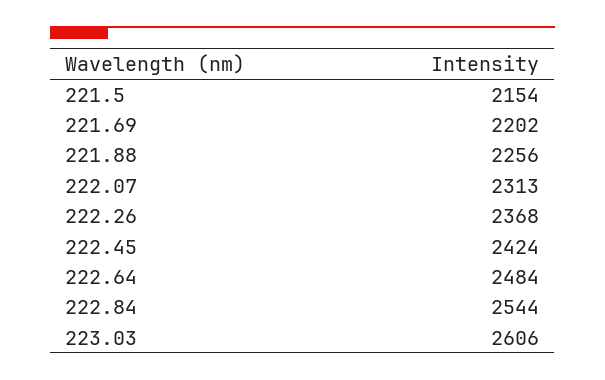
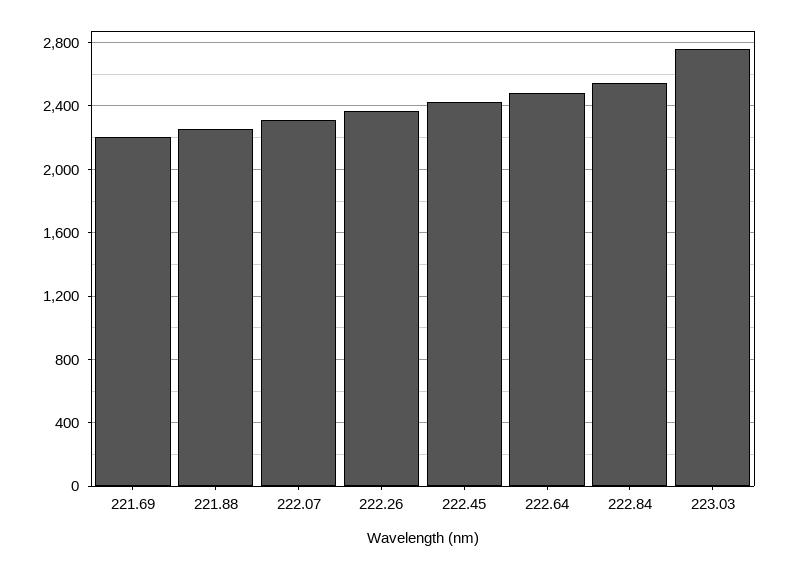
  {
-   "221.5": 2154,
    "221.69": 2202,
    "221.88": 2256,
    "222.07": 2313,
    "222.26": 2368,
    "222.45": 2424,
    "222.64": 2484,
    "222.84": 2544,
-   "223.03": 2606
+   "223.03": 2750
  }

